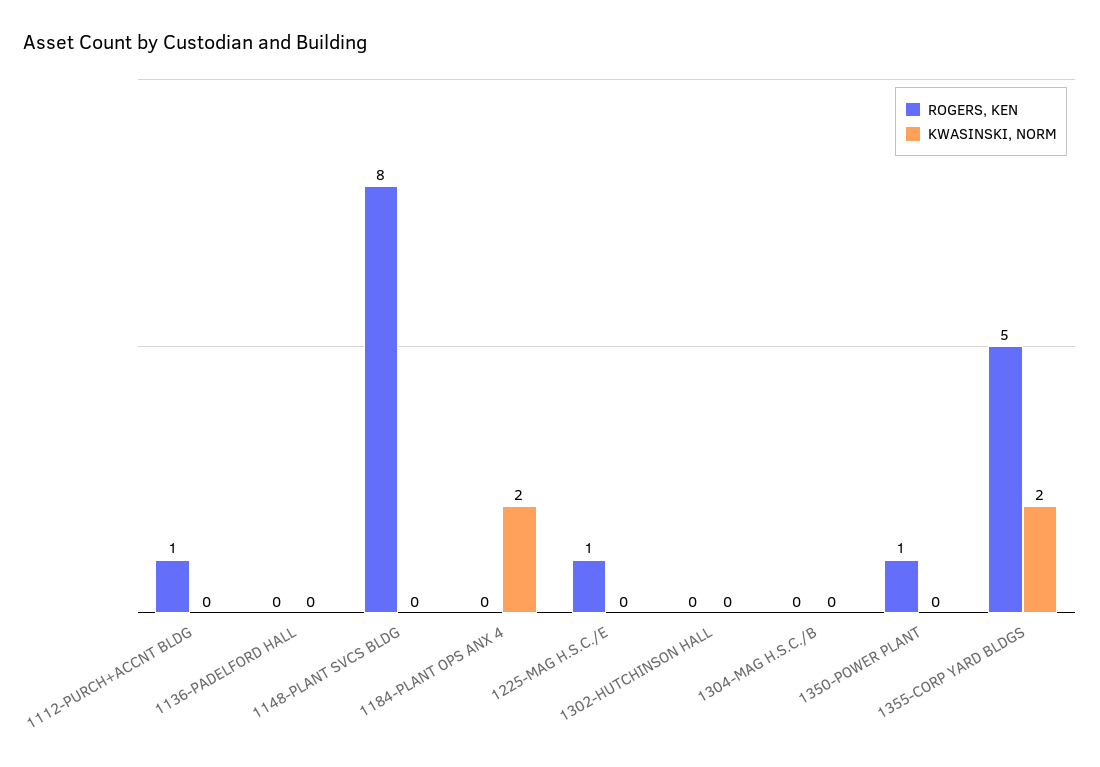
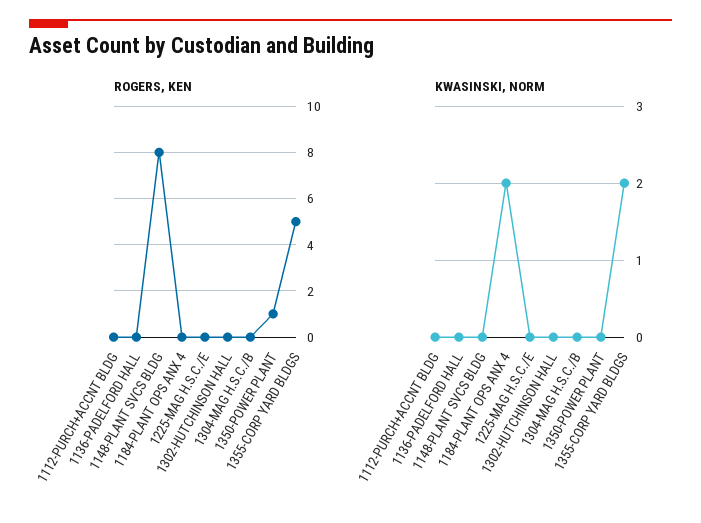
  {
    "ROGERS, KEN": {
-     "1112-PURCH+ACCNT BLDG": 1,
+     "1112-PURCH+ACCNT BLDG": 0,
      "1136-PADELFORD HALL": 0,
      "1148-PLANT SVCS BLDG": 8,
      "1184-PLANT OPS ANX 4": 0,
-     "1225-MAG H.S.C./E": 1,
+     "1225-MAG H.S.C./E": 0,
      "1302-HUTCHINSON HALL": 0,
      "1304-MAG H.S.C./B": 0,
      "1350-POWER PLANT": 1,
      "1355-CORP YARD BLDGS": 5
    },
    "KWASINSKI, NORM": {
      "1112-PURCH+ACCNT BLDG": 0,
      "1136-PADELFORD HALL": 0,
      "1148-PLANT SVCS BLDG": 0,
      "1184-PLANT OPS ANX 4": 2,
      "1225-MAG H.S.C./E": 0,
      "1302-HUTCHINSON HALL": 0,
      "1304-MAG H.S.C./B": 0,
      "1350-POWER PLANT": 0,
      "1355-CORP YARD BLDGS": 2
    }
  }

